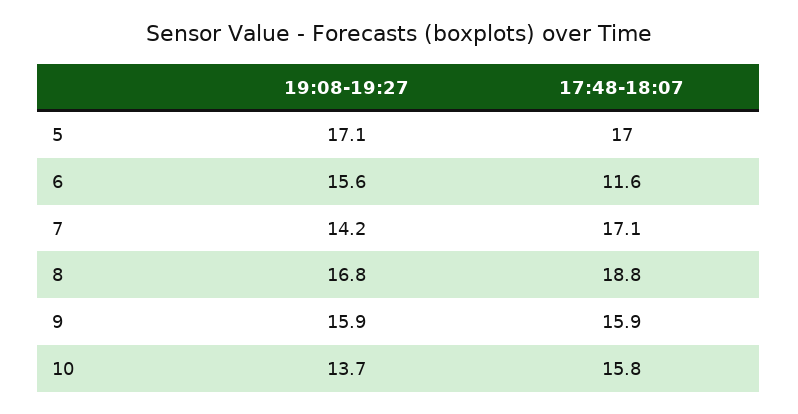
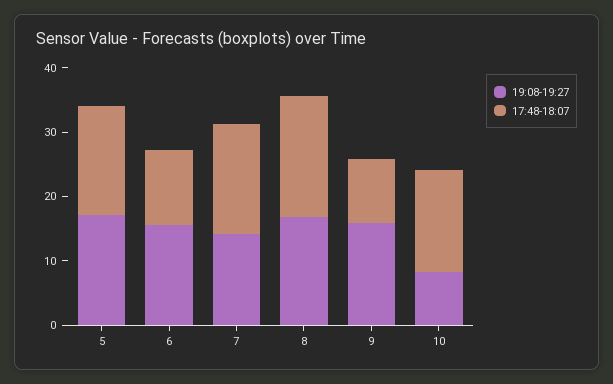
  {
    "19:08-19:27": {
      "5": 17.1,
      "6": 15.6,
      "7": 14.2,
      "8": 16.8,
      "9": 15.9,
-     "10": 13.7
+     "10": 8
    },
    "17:48-18:07": {
      "5": 17,
      "6": 11.6,
      "7": 17.1,
      "8": 18.8,
-     "9": 15.9,
+     "9": 10,
      "10": 15.8
    }
  }

